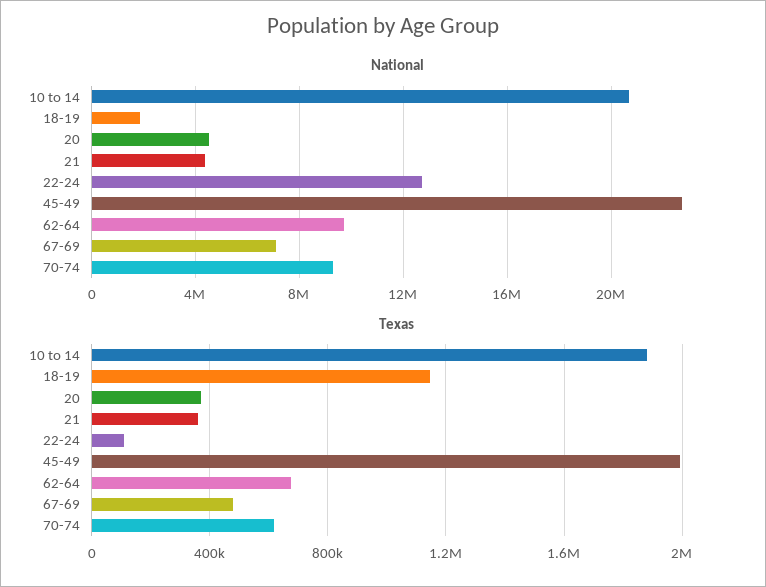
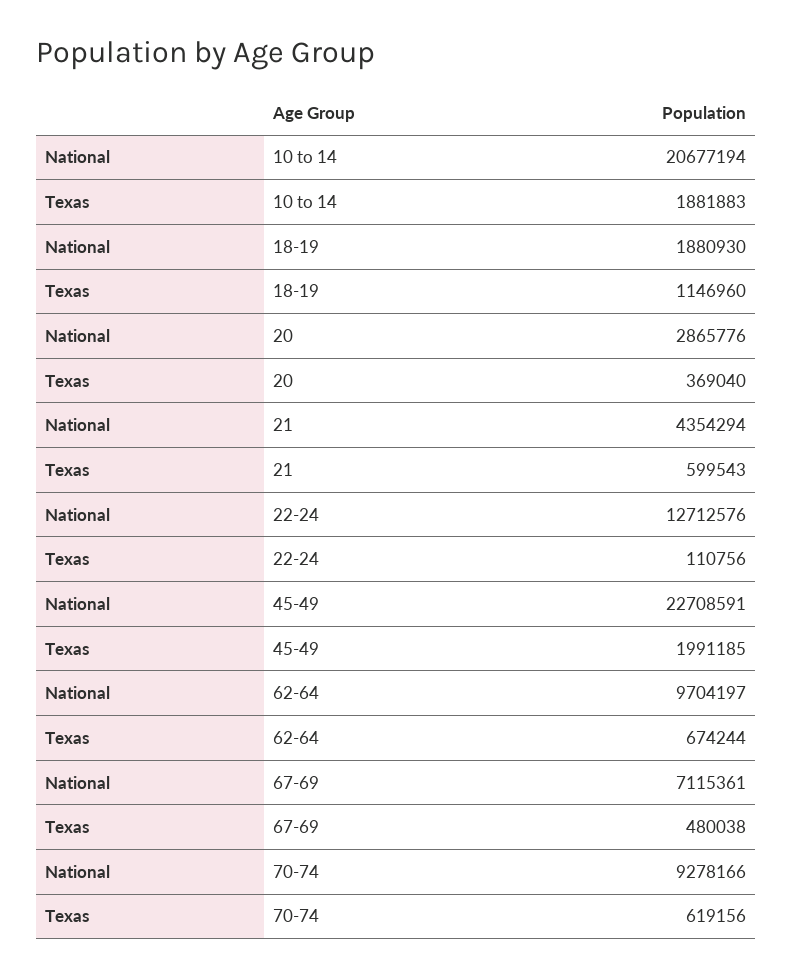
  {
    "National": {
      "10 to 14": 20677194,
      "18-19": 1880930,
-     "20": 4500000,
+     "20": 2865776,
      "21": 4354294,
      "22-24": 12712576,
      "45-49": 22708591,
      "62-64": 9704197,
      "67-69": 7115361,
      "70-74": 9278166
    },
    "Texas": {
      "10 to 14": 1881883,
      "18-19": 1146960,
      "20": 369040,
-     "21": 350000,
+     "21": 599543,
      "22-24": 110756,
      "45-49": 1991185,
      "62-64": 674244,
      "67-69": 480038,
      "70-74": 619156
    }
  }

